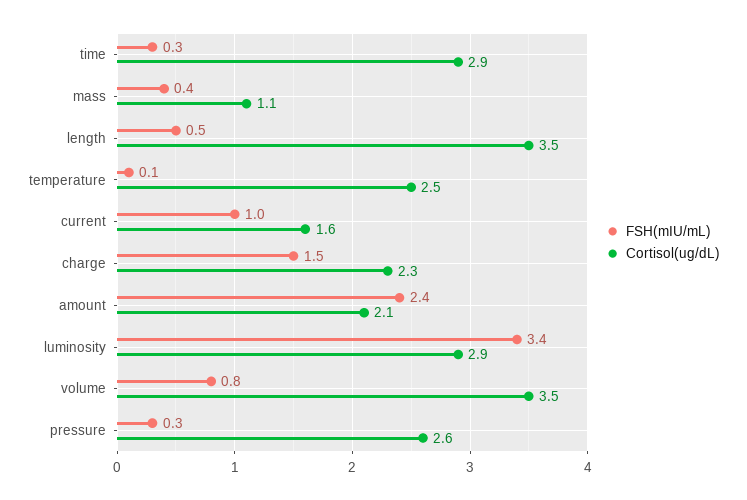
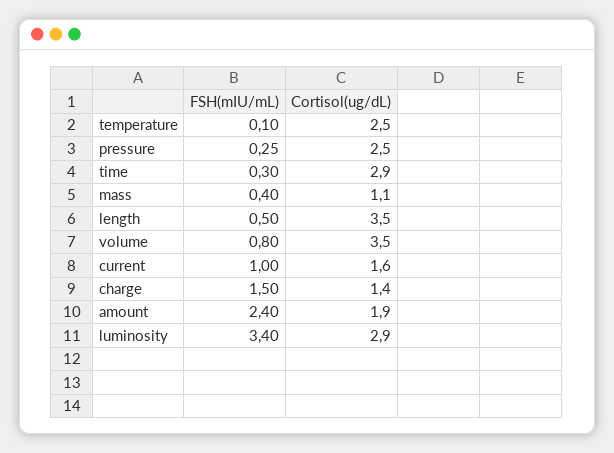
  {
    "FSH(mIU/mL)": {
      "time": 0.3,
      "mass": 0.4,
      "length": 0.5,
      "temperature": 0.1,
      "current": 1,
      "charge": 1.5,
      "amount": 2.4,
      "luminosity": 3.4,
      "volume": 0.8,
      "pressure": 0.25
    },
    "Cortisol(ug/dL)": {
      "time": 2.9,
      "mass": 1.1,
      "length": 3.5,
      "temperature": 2.5,
      "current": 1.6,
-     "charge": 2.3,
+     "charge": 1.4,
-     "amount": 2.1,
+     "amount": 1.9,
      "luminosity": 2.9,
      "volume": 3.5,
-     "pressure": 2.6
+     "pressure": 2.5
    }
  }

